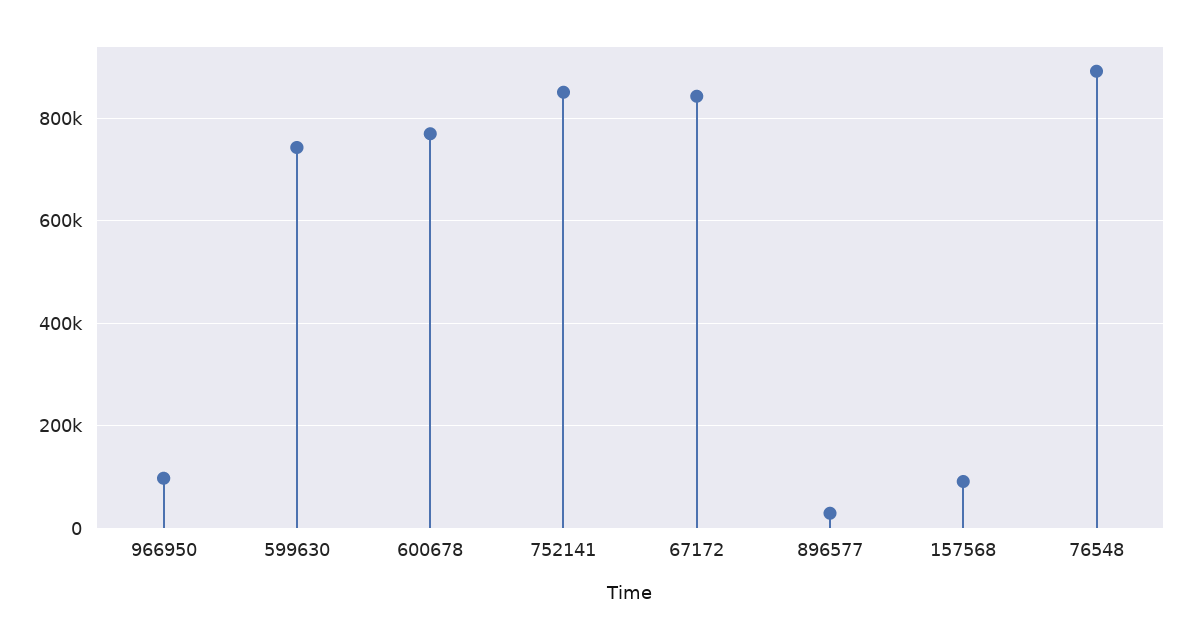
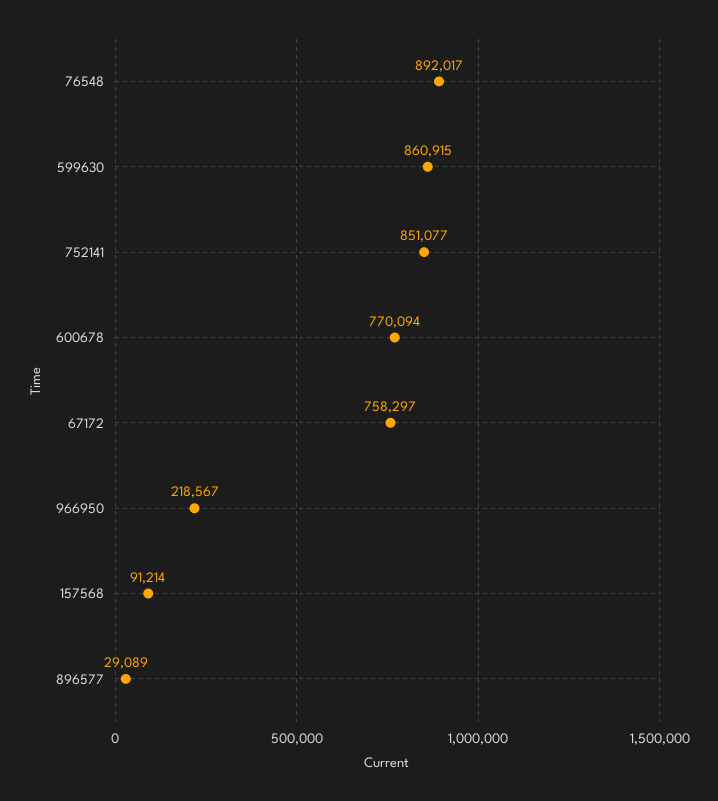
  {
-   "966950": 100000,
+   "966950": 218567,
-   "599630": 740000,
+   "599630": 860915,
    "600678": 770094,
    "752141": 851077,
-   "67172": 840000,
+   "67172": 758297,
    "896577": 29089,
    "157568": 91214,
    "76548": 892017
  }

